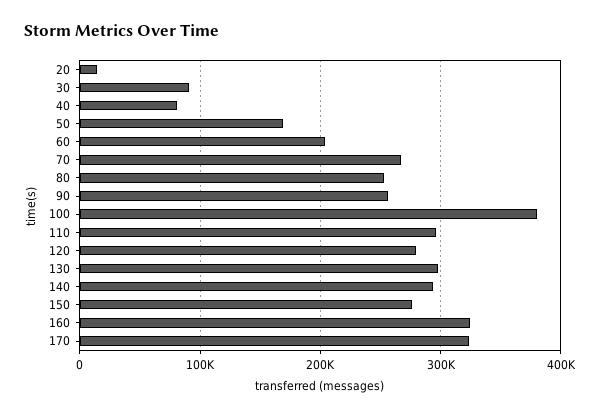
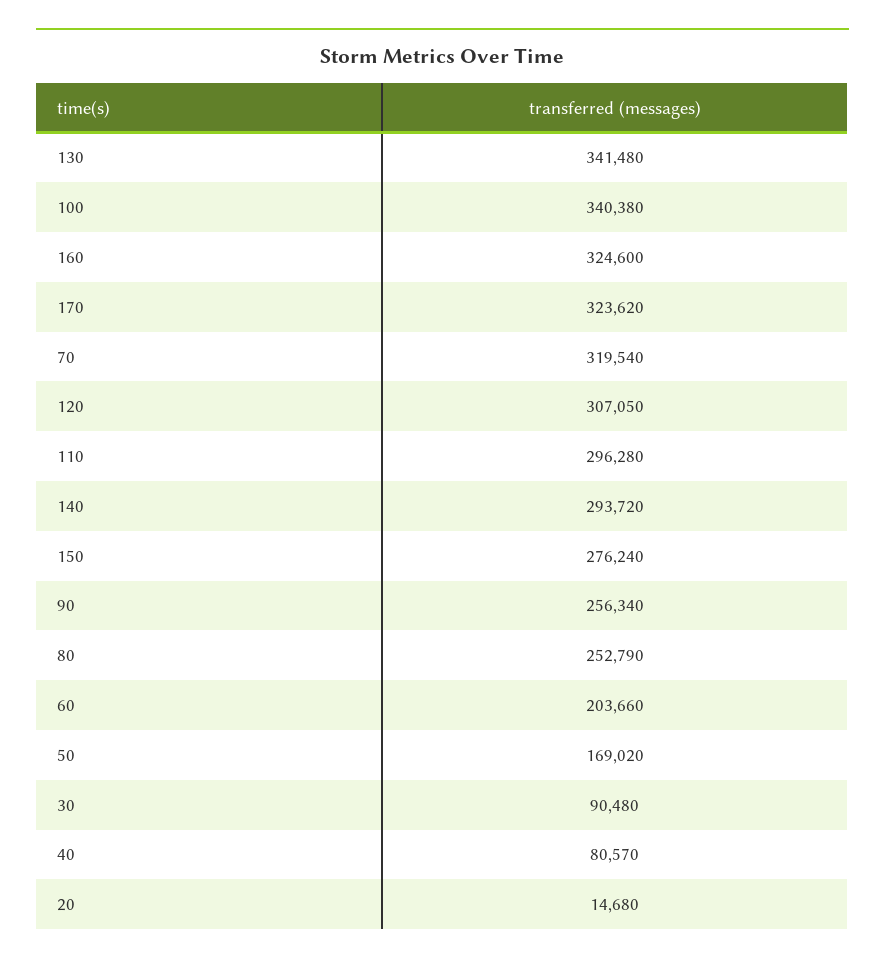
  {
    "20": 14680,
    "30": 90480,
    "40": 80570,
    "50": 169020,
    "60": 203660,
-   "70": 270000,
+   "70": 319540,
    "80": 252790,
    "90": 256340,
-   "100": 380000,
+   "100": 340380,
    "110": 296280,
-   "120": 280000,
+   "120": 307050,
-   "130": 300000,
+   "130": 341480,
    "140": 293720,
    "150": 276240,
    "160": 324600,
    "170": 323620
  }

